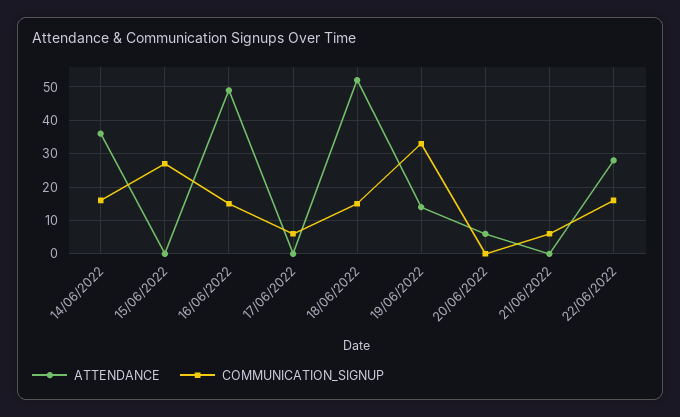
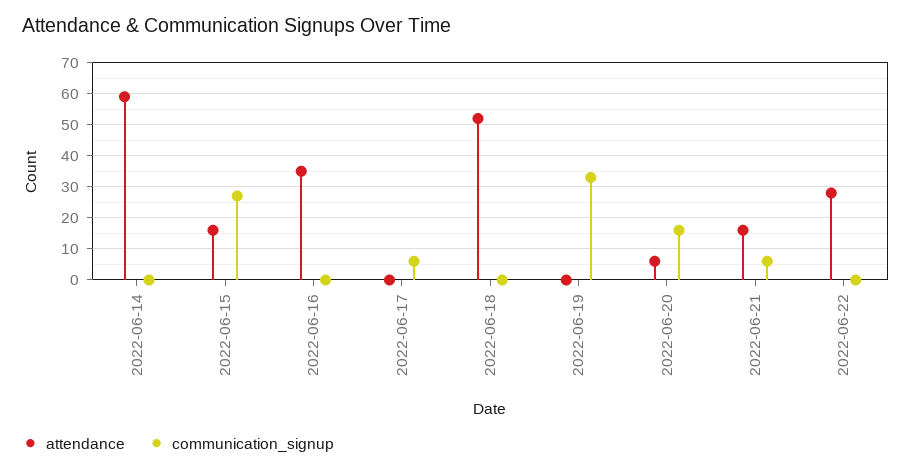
  {
    "ATTENDANCE": {
-     "14/06/2022": 35,
+     "14/06/2022": 60,
-     "15/06/2022": 0,
+     "15/06/2022": 15,
-     "16/06/2022": 50,
+     "16/06/2022": 35,
      "17/06/2022": 0,
      "18/06/2022": 50,
-     "19/06/2022": 15,
+     "19/06/2022": 0,
      "20/06/2022": 5,
-     "21/06/2022": 0,
+     "21/06/2022": 15,
      "22/06/2022": 30
    },
    "COMMUNICATION_SIGNUP": {
-     "14/06/2022": 15,
+     "14/06/2022": 0,
      "15/06/2022": 25,
-     "16/06/2022": 15,
+     "16/06/2022": 0,
      "17/06/2022": 5,
-     "18/06/2022": 15,
+     "18/06/2022": 0,
      "19/06/2022": 35,
-     "20/06/2022": 0,
+     "20/06/2022": 15,
      "21/06/2022": 5,
-     "22/06/2022": 15
+     "22/06/2022": 0
    }
  }

